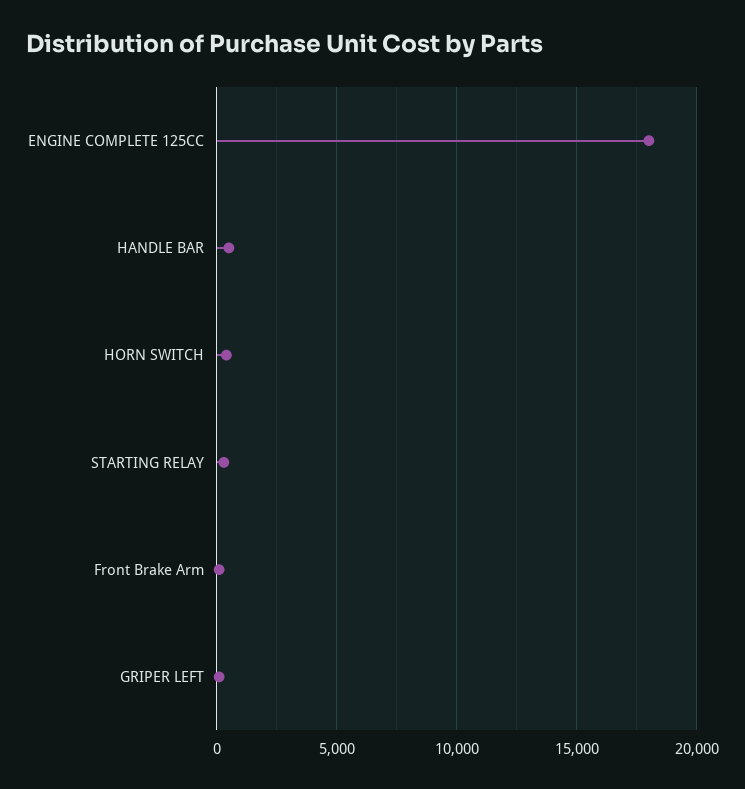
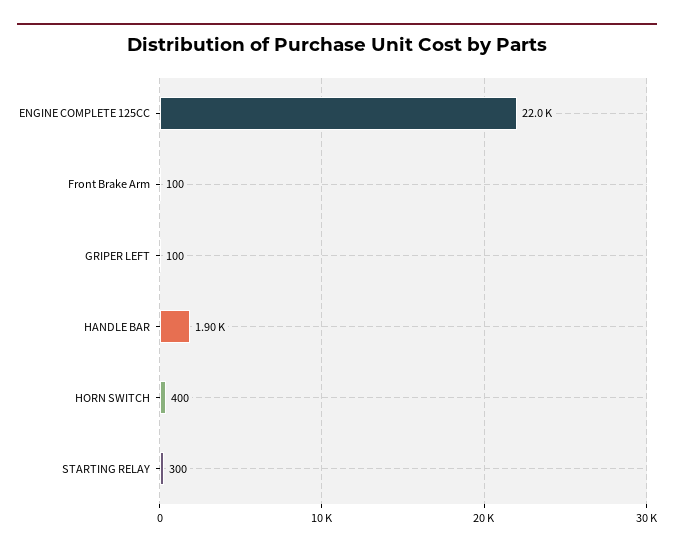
  {
-   "ENGINE COMPLETE 125CC": 18000,
+   "ENGINE COMPLETE 125CC": 22000,
-   "HANDLE BAR": 500,
+   "HANDLE BAR": 1900,
    "HORN SWITCH": 400,
    "STARTING RELAY": 300,
    "Front Brake Arm": 100,
    "GRIPER LEFT": 100
  }

